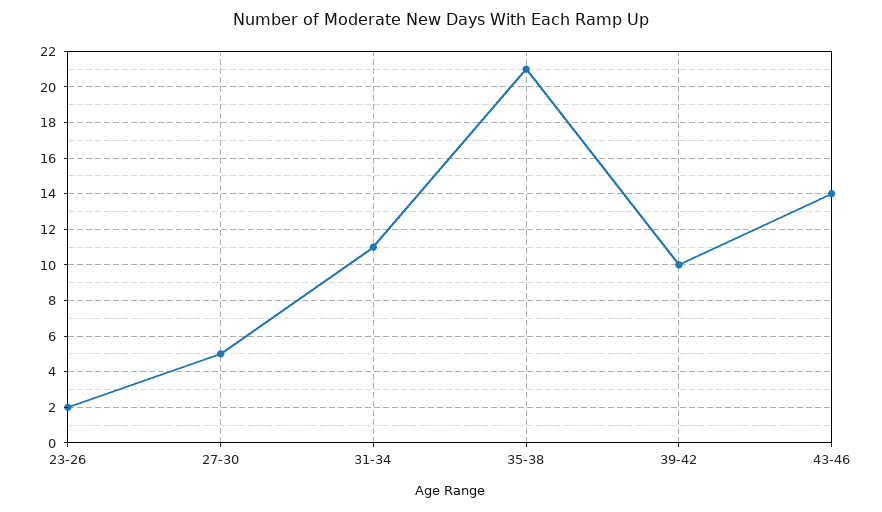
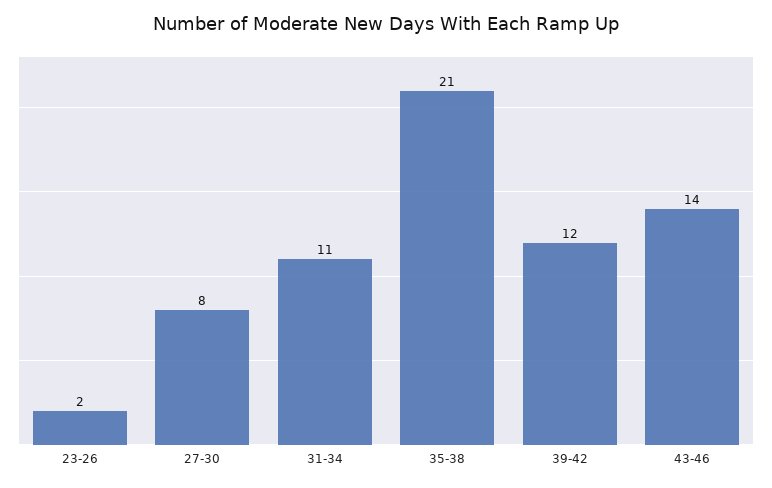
  {
    "23-26": 2,
-   "27-30": 5,
+   "27-30": 8,
    "31-34": 11,
    "35-38": 21,
-   "39-42": 10,
+   "39-42": 12,
    "43-46": 14
  }

